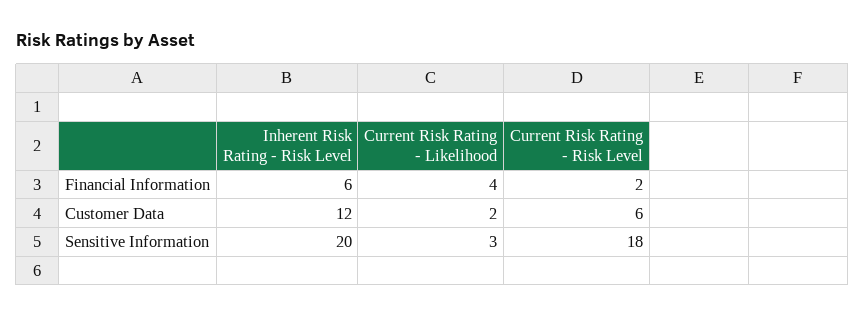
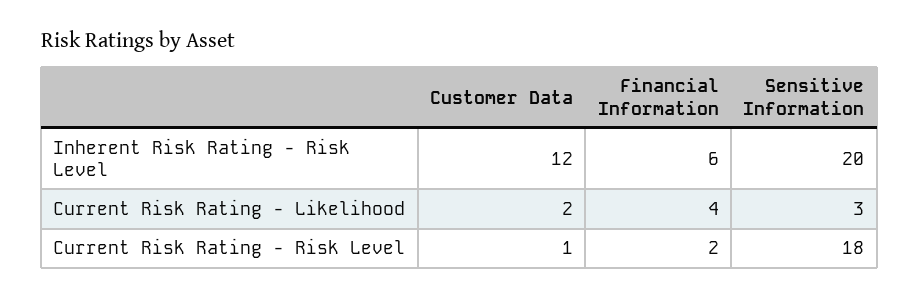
  {
    "Inherent Risk Rating - Risk Level": {
      "Financial Information": 6,
      "Customer Data": 12,
      "Sensitive Information": 20
    },
    "Current Risk Rating - Likelihood": {
      "Financial Information": 4,
      "Customer Data": 2,
      "Sensitive Information": 3
    },
    "Current Risk Rating - Risk Level": {
      "Financial Information": 2,
-     "Customer Data": 6,
+     "Customer Data": 1,
      "Sensitive Information": 18
    }
  }

